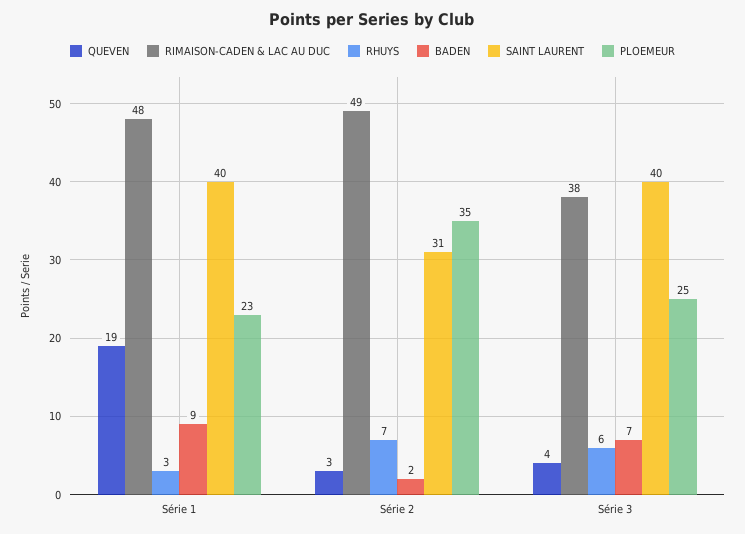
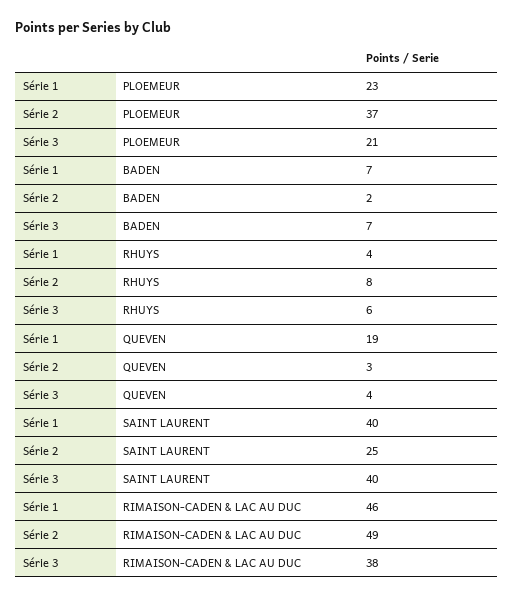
  {
    "QUEVEN": {
      "Série 1": 19,
      "Série 2": 3,
      "Série 3": 4
    },
    "RIMAISON-CADEN & LAC AU DUC": {
-     "Série 1": 48,
+     "Série 1": 46,
      "Série 2": 49,
      "Série 3": 38
    },
    "RHUYS": {
-     "Série 1": 3,
+     "Série 1": 4,
-     "Série 2": 7,
+     "Série 2": 8,
      "Série 3": 6
    },
    "BADEN": {
-     "Série 1": 9,
+     "Série 1": 7,
      "Série 2": 2,
      "Série 3": 7
    },
    "SAINT LAURENT": {
      "Série 1": 40,
-     "Série 2": 31,
+     "Série 2": 25,
      "Série 3": 40
    },
    "PLOEMEUR": {
      "Série 1": 23,
-     "Série 2": 35,
+     "Série 2": 37,
-     "Série 3": 25
+     "Série 3": 21
    }
  }

